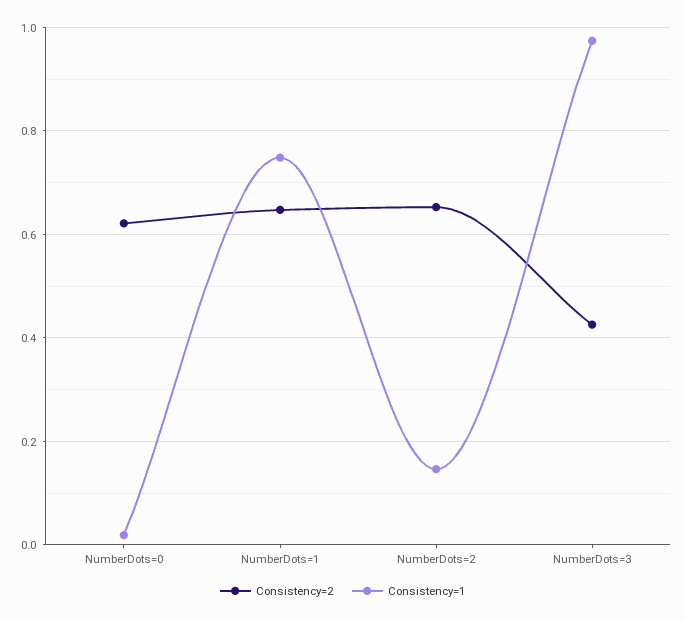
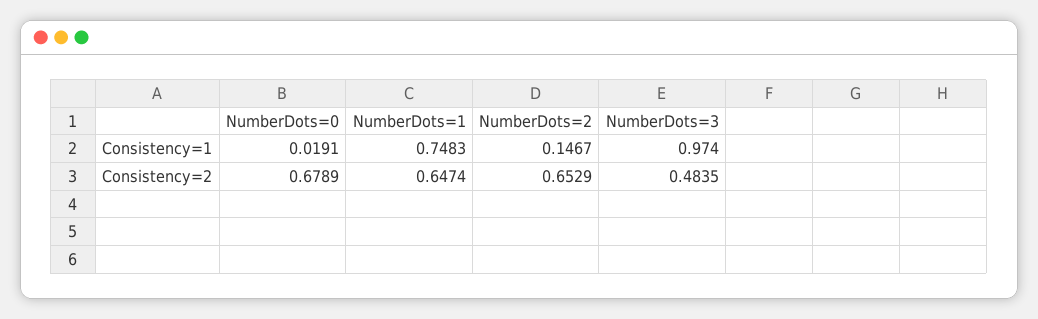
  {
    "Consistency=2": {
-     "NumberDots=0": 0.62,
+     "NumberDots=0": 0.6789,
      "NumberDots=1": 0.6474,
      "NumberDots=2": 0.6529,
-     "NumberDots=3": 0.42
+     "NumberDots=3": 0.4835
    },
    "Consistency=1": {
      "NumberDots=0": 0.0191,
      "NumberDots=1": 0.7483,
      "NumberDots=2": 0.1467,
      "NumberDots=3": 0.974
    }
  }

